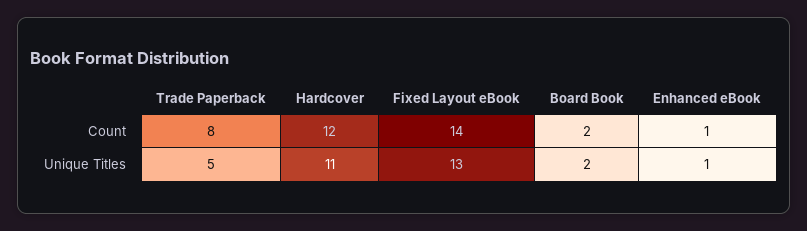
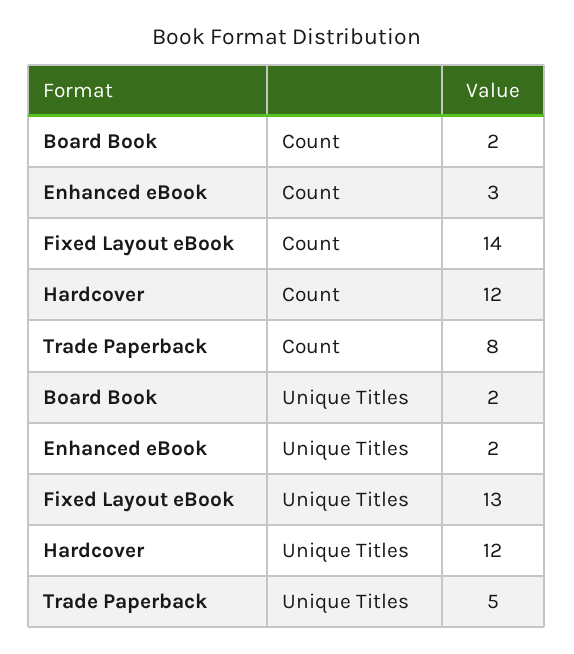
  {
    "Trade Paperback": {
      "Count": 8,
      "Unique Titles": 5
    },
    "Hardcover": {
      "Count": 12,
-     "Unique Titles": 11
+     "Unique Titles": 12
    },
    "Fixed Layout eBook": {
      "Count": 14,
      "Unique Titles": 13
    },
    "Board Book": {
      "Count": 2,
      "Unique Titles": 2
    },
    "Enhanced eBook": {
-     "Count": 1,
+     "Count": 3,
-     "Unique Titles": 1
+     "Unique Titles": 2
    }
  }

